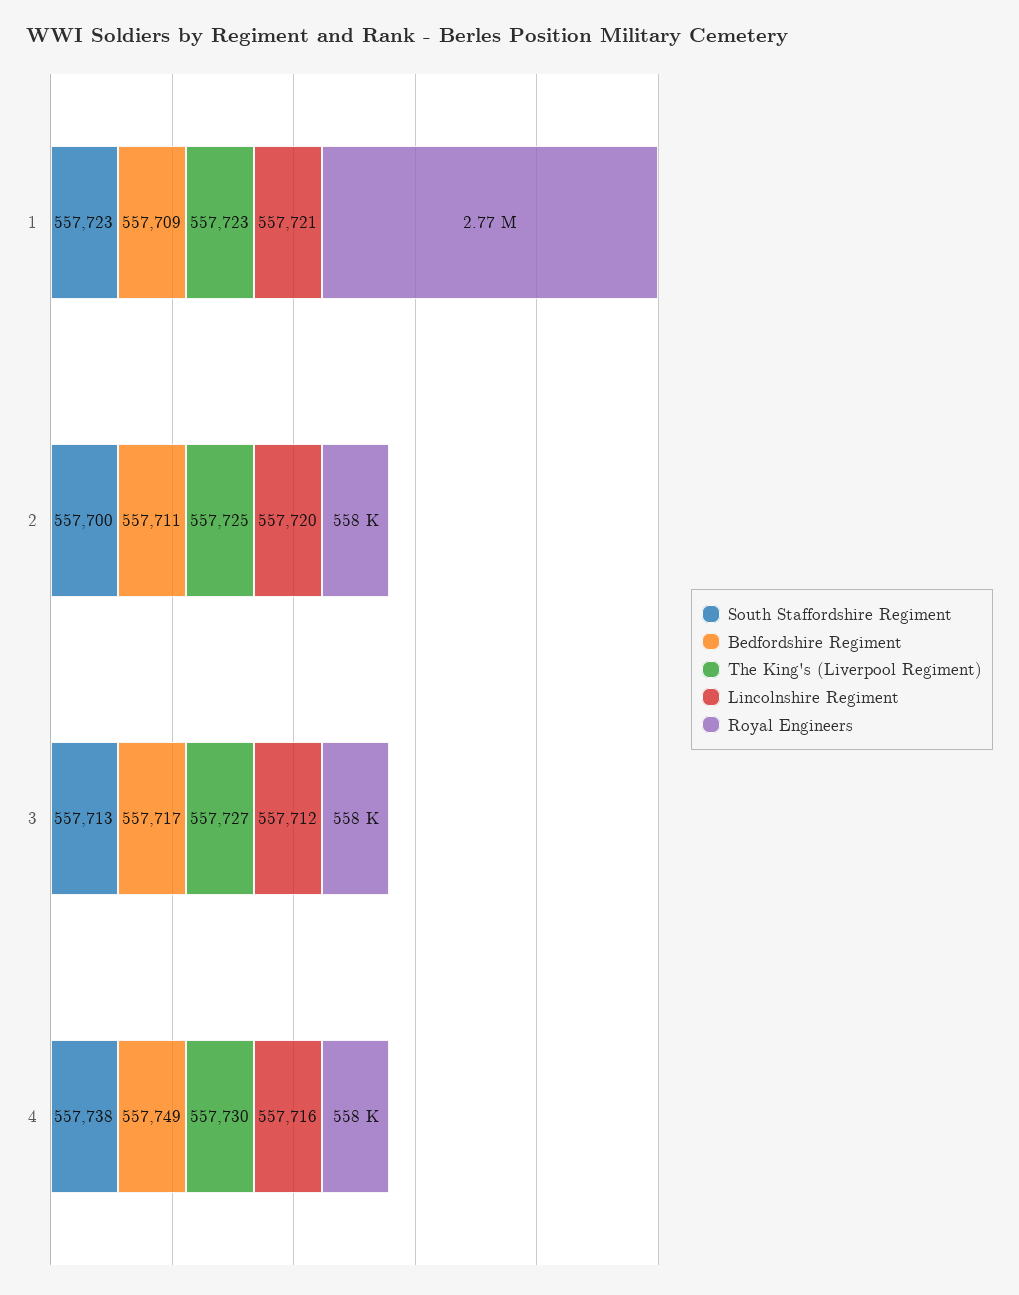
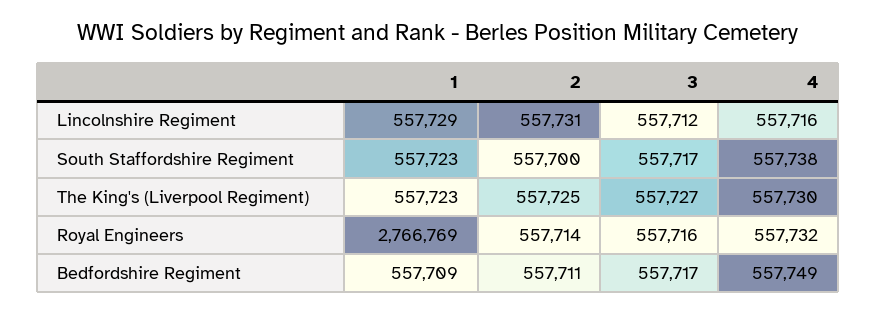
  {
    "South Staffordshire Regiment": {
      "1": 557723,
      "2": 557700,
-     "3": 557713,
+     "3": 557717,
      "4": 557738
    },
    "Bedfordshire Regiment": {
      "1": 557709,
      "2": 557711,
      "3": 557717,
      "4": 557749
    },
    "The King's (Liverpool Regiment)": {
      "1": 557723,
      "2": 557725,
      "3": 557727,
      "4": 557730
    },
    "Lincolnshire Regiment": {
-     "1": 557721,
+     "1": 557729,
-     "2": 557720,
+     "2": 557731,
      "3": 557712,
      "4": 557716
    },
    "Royal Engineers": {
      "1": 2766769,
      "2": 557714,
      "3": 557716,
      "4": 557732
    }
  }

